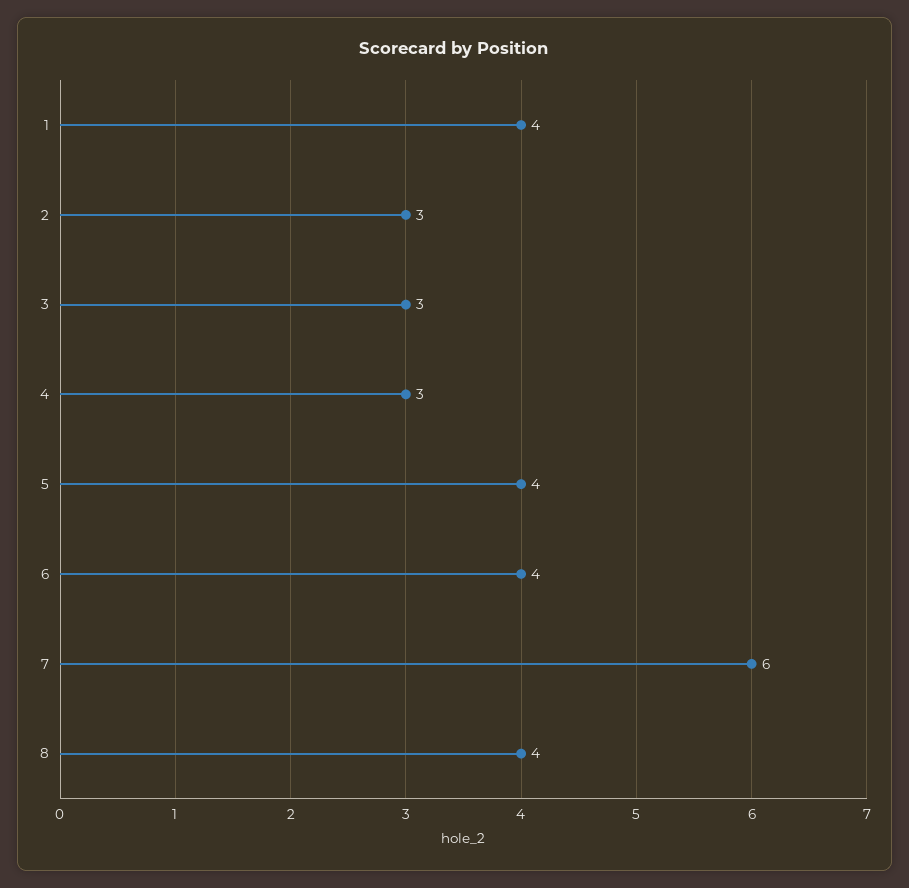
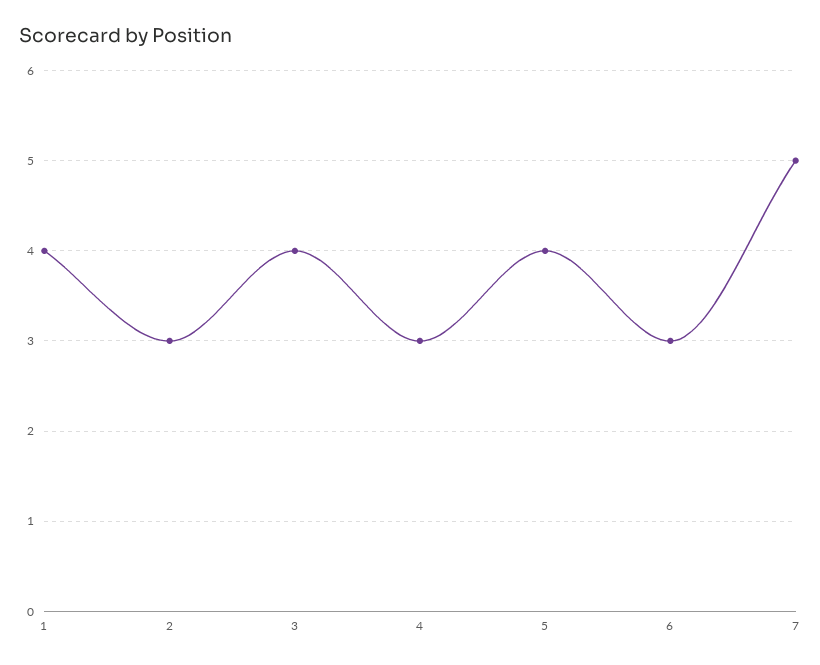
  {
    "1": 4,
    "2": 3,
-   "3": 3,
+   "3": 4,
    "4": 3,
    "5": 4,
-   "6": 4,
+   "6": 3,
-   "7": 6,
+   "7": 5
-   "8": 4
  }

